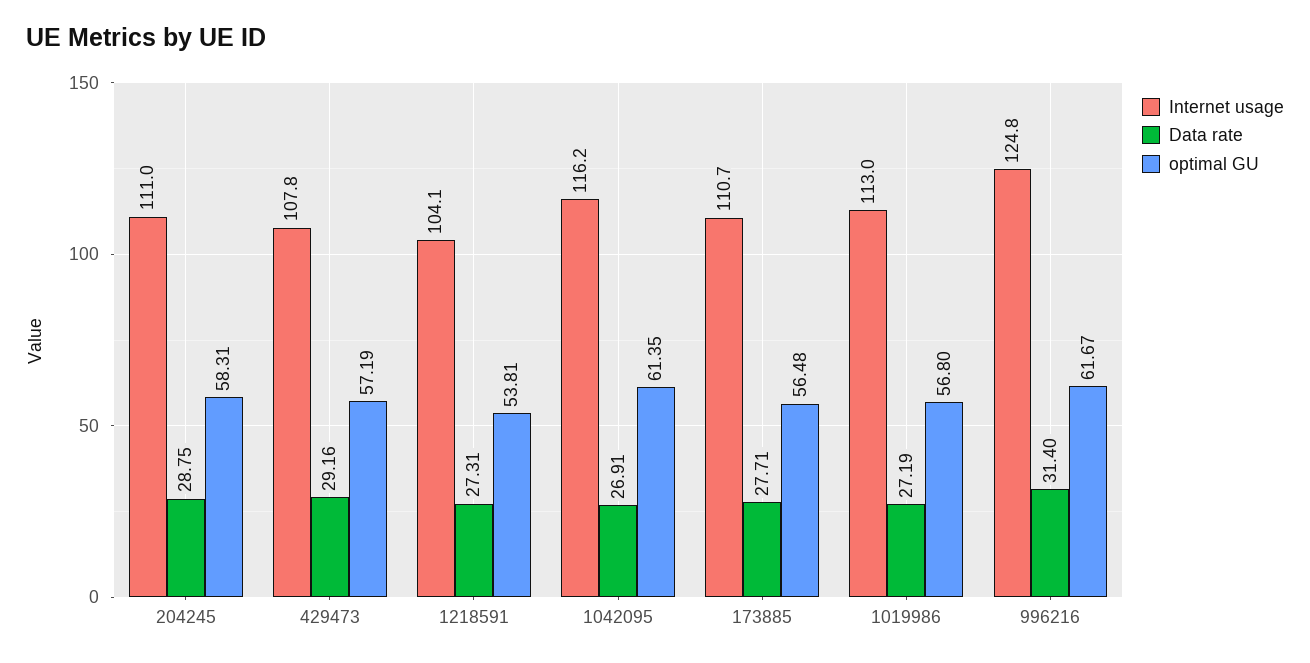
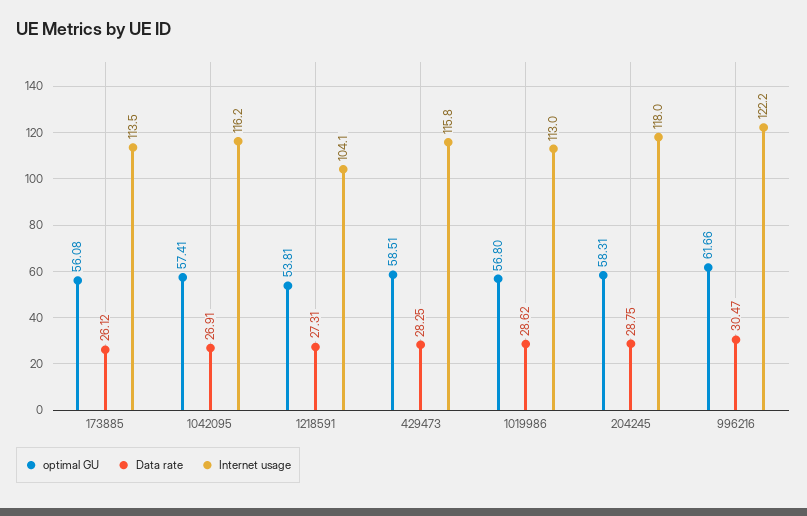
  {
    "Internet usage": {
-     "204245": 111,
+     "204245": 118,
-     "429473": 107.8,
+     "429473": 115.8,
      "1218591": 104.1,
      "1042095": 116.2,
-     "173885": 110.7,
+     "173885": 113.5,
      "1019986": 113,
-     "996216": 124.8
+     "996216": 122.2
    },
    "Data rate": {
      "204245": 28.75,
-     "429473": 29.16,
+     "429473": 28.25,
      "1218591": 27.31,
      "1042095": 26.91,
-     "173885": 27.71,
+     "173885": 26.12,
-     "1019986": 27.19,
+     "1019986": 28.62,
-     "996216": 31.4
+     "996216": 30.47
    },
    "optimal GU": {
      "204245": 58.31,
-     "429473": 57.19,
+     "429473": 58.51,
      "1218591": 53.81,
-     "1042095": 61.35,
+     "1042095": 57.41,
-     "173885": 56.48,
+     "173885": 56.08,
      "1019986": 56.8,
-     "996216": 61.67
+     "996216": 61.66
    }
  }

